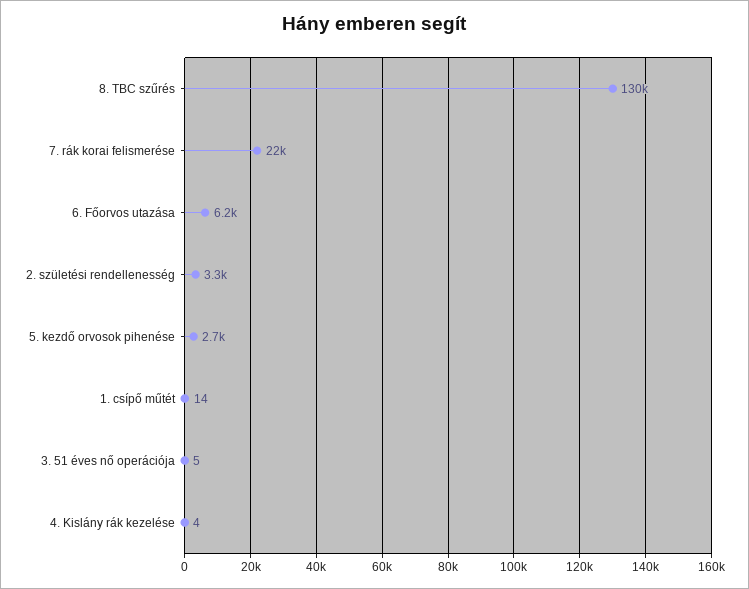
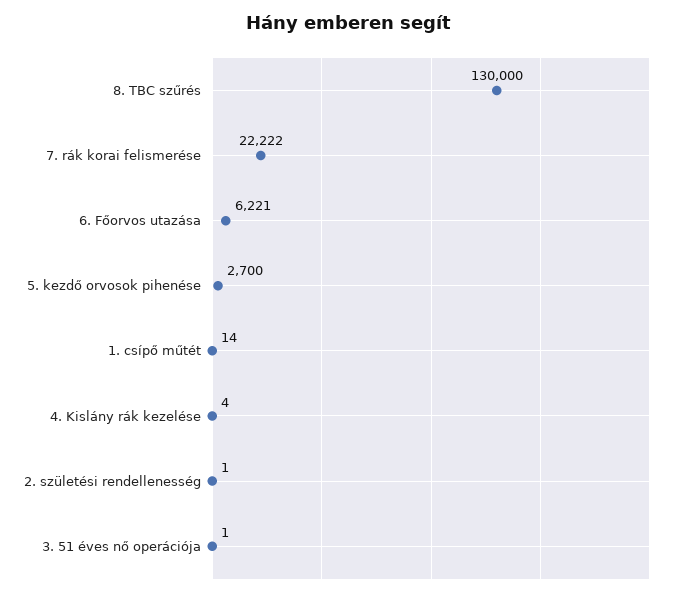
  {
    "8. TBC szűrés": 130000,
    "7. rák korai felismerése": 22222,
    "6. Főorvos utazása": 6221,
-   "2. születési rendellenesség": 3300,
+   "2. születési rendellenesség": 1,
    "5. kezdő orvosok pihenése": 2700,
    "1. csípő műtét": 14,
-   "3. 51 éves nő operációja": 5,
+   "3. 51 éves nő operációja": 1,
    "4. Kislány rák kezelése": 4
  }

